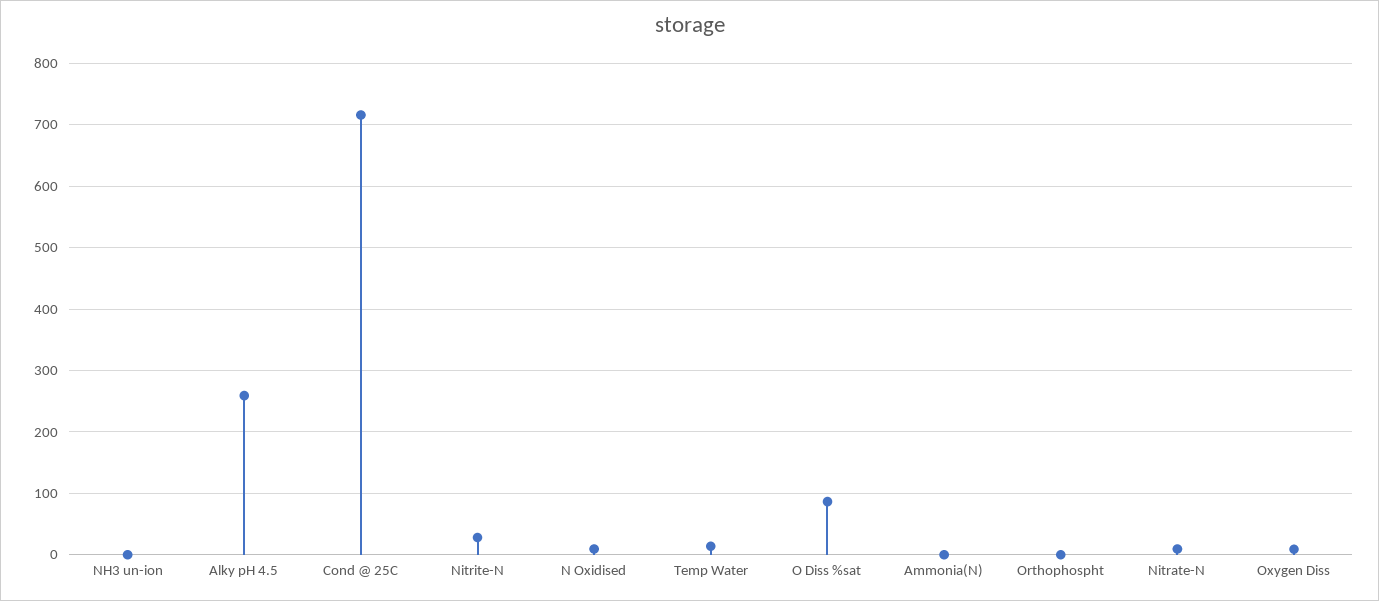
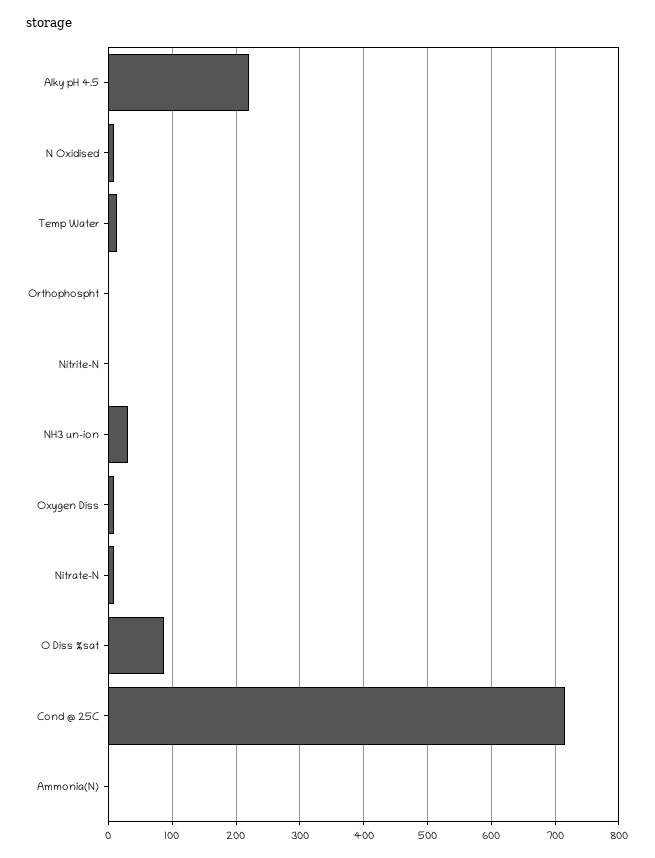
  {
-   "NH3 un-ion": 0,
+   "NH3 un-ion": 30,
-   "Alky pH 4.5": 260,
+   "Alky pH 4.5": 220,
    "Cond @ 25C": 720,
-   "Nitrite-N": 30,
+   "Nitrite-N": 0,
    "N Oxidised": 10,
    "Temp Water": 10,
    "O Diss %sat": 90,
    "Ammonia(N)": 0,
    "Orthophospht": 0,
    "Nitrate-N": 10,
    "Oxygen Diss": 10
  }

